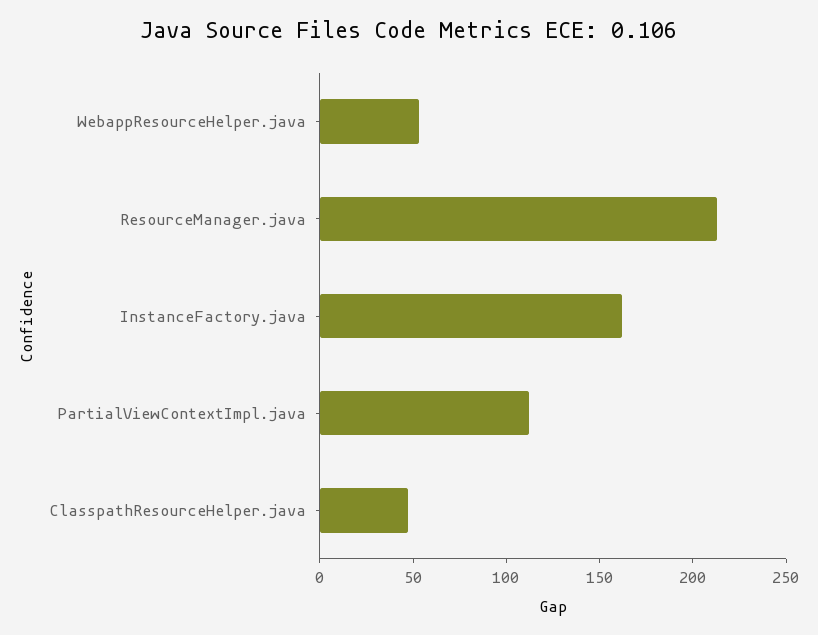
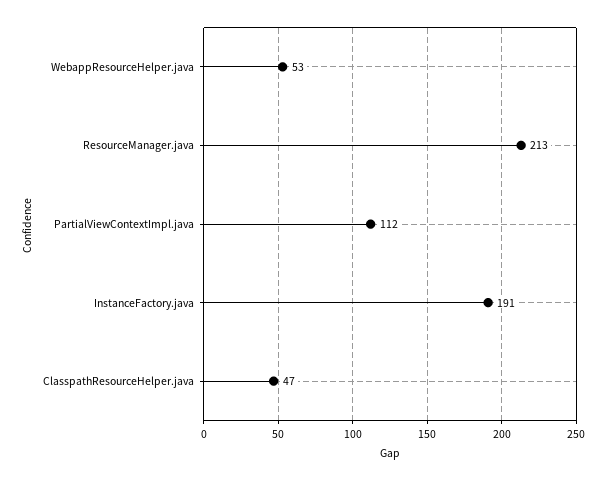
  {
    "WebappResourceHelper.java": 53,
    "ResourceManager.java": 213,
-   "InstanceFactory.java": 160,
+   "InstanceFactory.java": 191,
    "PartialViewContextImpl.java": 112,
    "ClasspathResourceHelper.java": 47
  }

